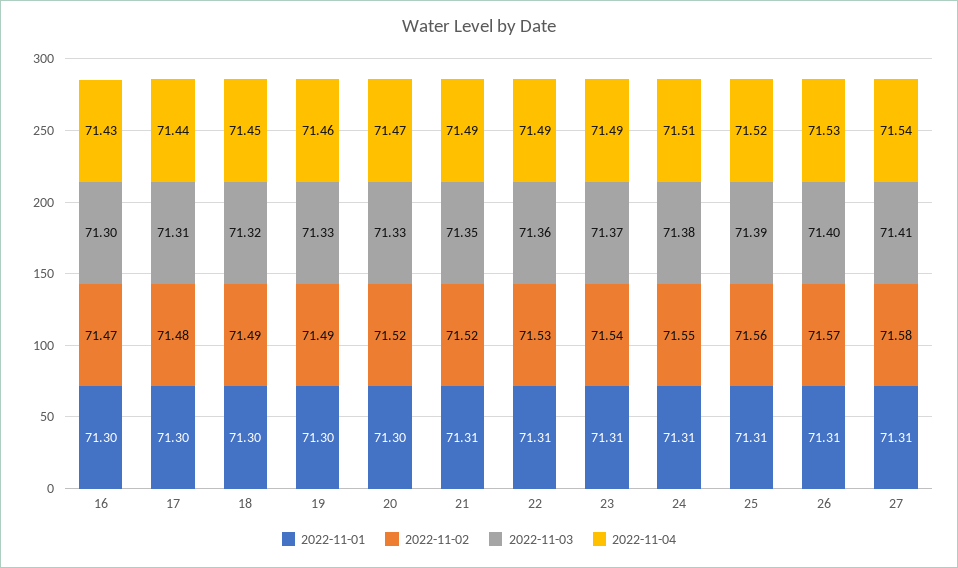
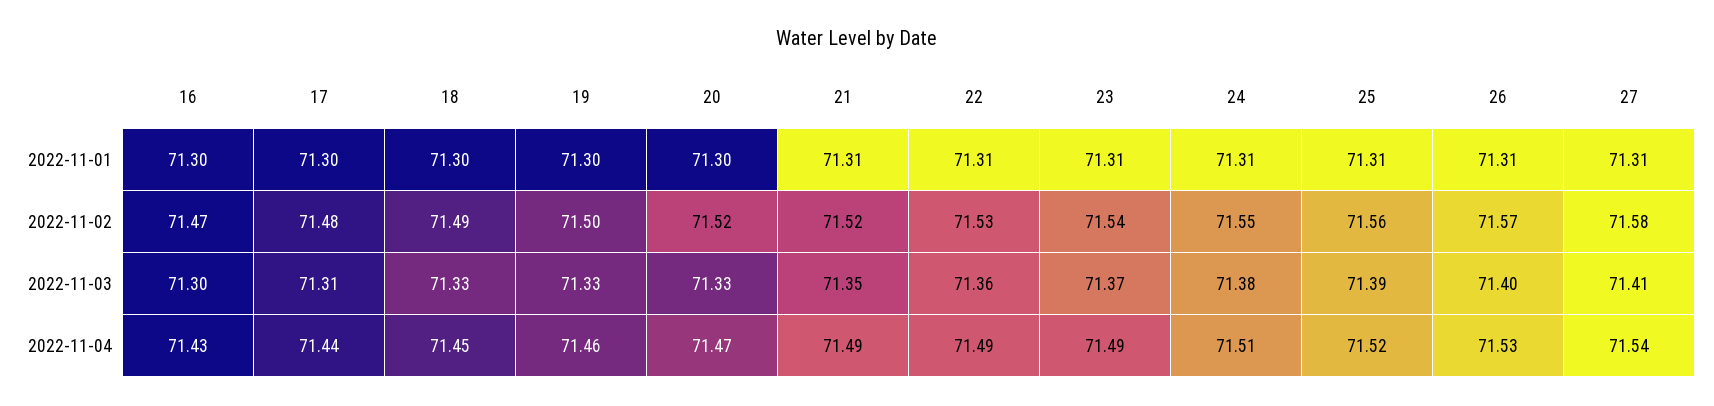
  {
    "2022-11-01": {
      "16": 71.3,
      "17": 71.3,
      "18": 71.3,
      "19": 71.3,
      "20": 71.3,
      "21": 71.31,
      "22": 71.31,
      "23": 71.31,
      "24": 71.31,
      "25": 71.31,
      "26": 71.31,
      "27": 71.31
    },
    "2022-11-02": {
      "16": 71.47,
      "17": 71.48,
      "18": 71.49,
-     "19": 71.49,
+     "19": 71.5,
      "20": 71.52,
      "21": 71.52,
      "22": 71.53,
      "23": 71.54,
      "24": 71.55,
      "25": 71.56,
      "26": 71.57,
      "27": 71.58
    },
    "2022-11-03": {
      "16": 71.3,
      "17": 71.31,
-     "18": 71.32,
+     "18": 71.33,
      "19": 71.33,
      "20": 71.33,
      "21": 71.35,
      "22": 71.36,
      "23": 71.37,
      "24": 71.38,
      "25": 71.39,
      "26": 71.4,
      "27": 71.41
    },
    "2022-11-04": {
      "16": 71.43,
      "17": 71.44,
      "18": 71.45,
      "19": 71.46,
      "20": 71.47,
      "21": 71.49,
      "22": 71.49,
      "23": 71.49,
      "24": 71.51,
      "25": 71.52,
      "26": 71.53,
      "27": 71.54
    }
  }

